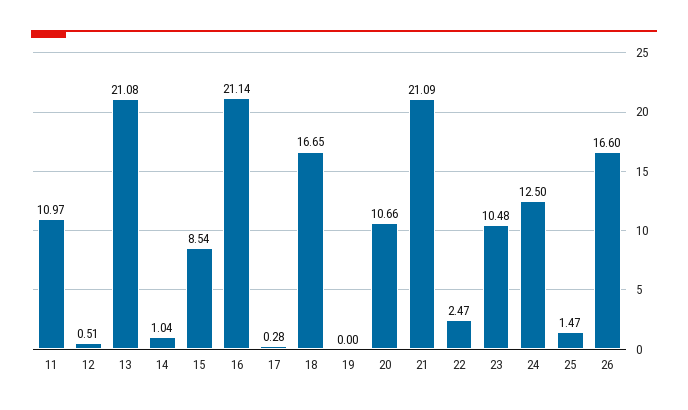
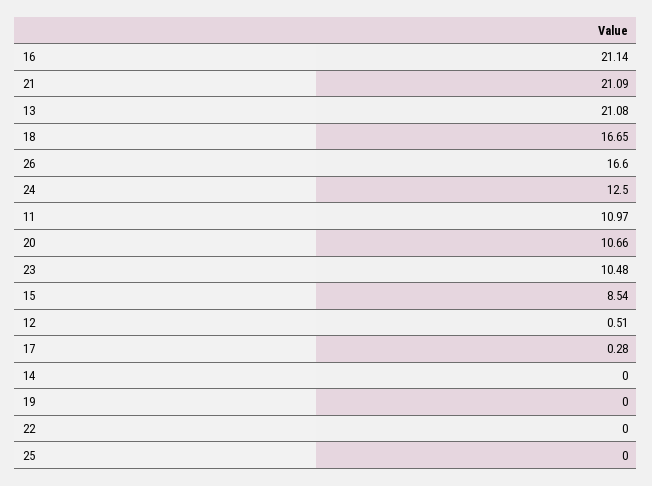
  {
    "11": 10.97,
    "12": 0.51,
    "13": 21.08,
-   "14": 1.04,
+   "14": 0,
    "15": 8.54,
    "16": 21.14,
    "17": 0.28,
    "18": 16.65,
    "19": 0,
    "20": 10.66,
    "21": 21.09,
-   "22": 2.47,
+   "22": 0,
    "23": 10.48,
    "24": 12.5,
-   "25": 1.47,
+   "25": 0,
    "26": 16.6
  }

